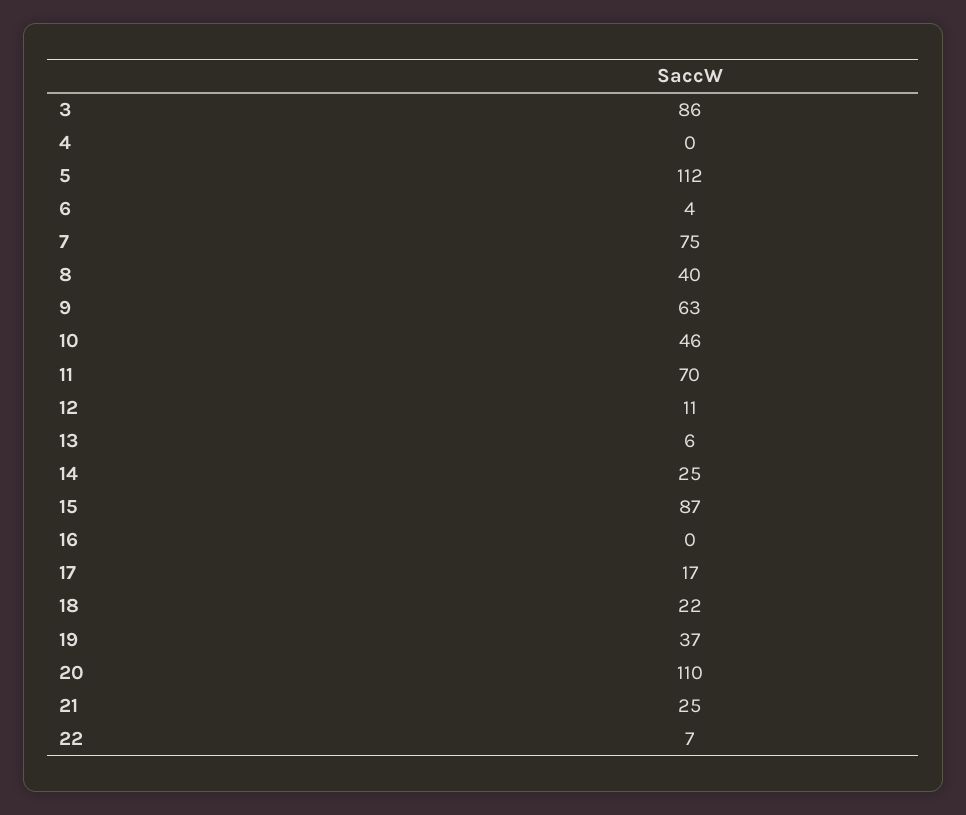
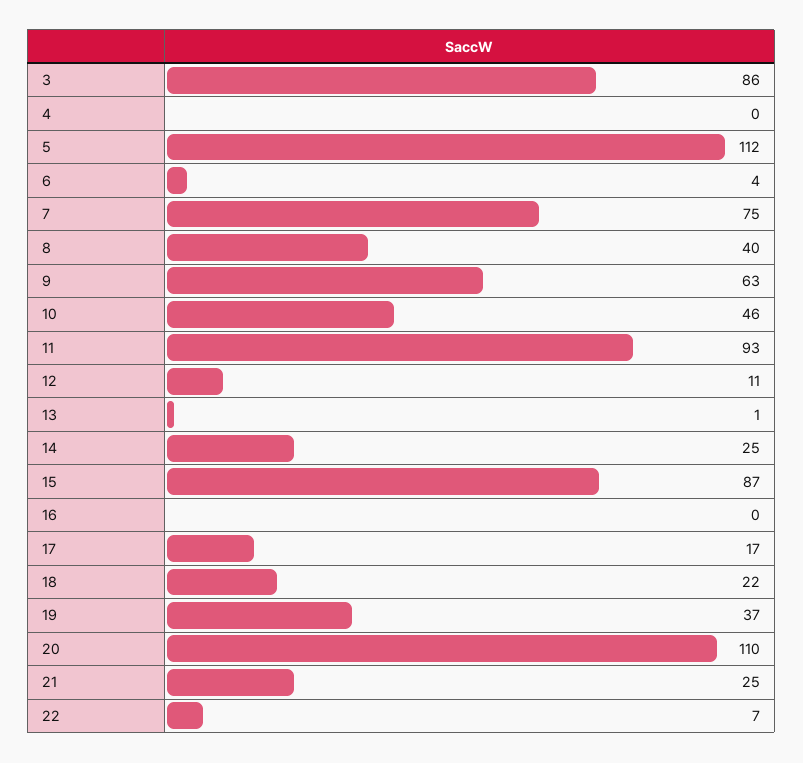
  {
    "3": 86,
    "4": 0,
    "5": 112,
    "6": 4,
    "7": 75,
    "8": 40,
    "9": 63,
    "10": 46,
-   "11": 70,
+   "11": 93,
    "12": 11,
-   "13": 6,
+   "13": 1,
    "14": 25,
    "15": 87,
    "16": 0,
    "17": 17,
    "18": 22,
    "19": 37,
    "20": 110,
    "21": 25,
    "22": 7
  }

